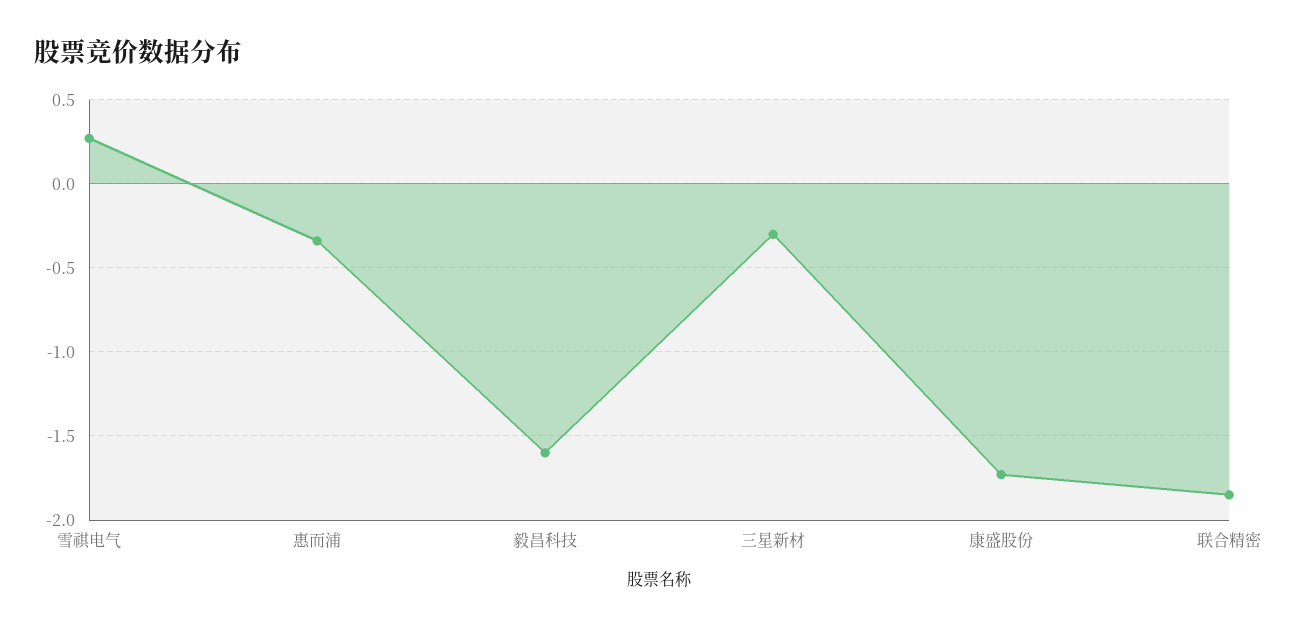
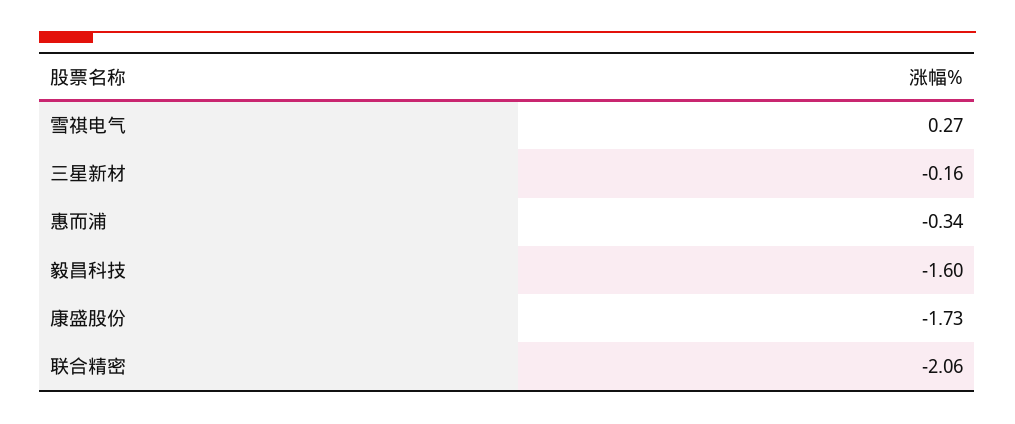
  {
    "雪祺电气": 0.27,
    "惠而浦": -0.34,
    "毅昌科技": -1.6,
-   "三星新材": -0.3,
+   "三星新材": -0.16,
    "康盛股份": -1.73,
-   "联合精密": -1.85
+   "联合精密": -2.06
  }

